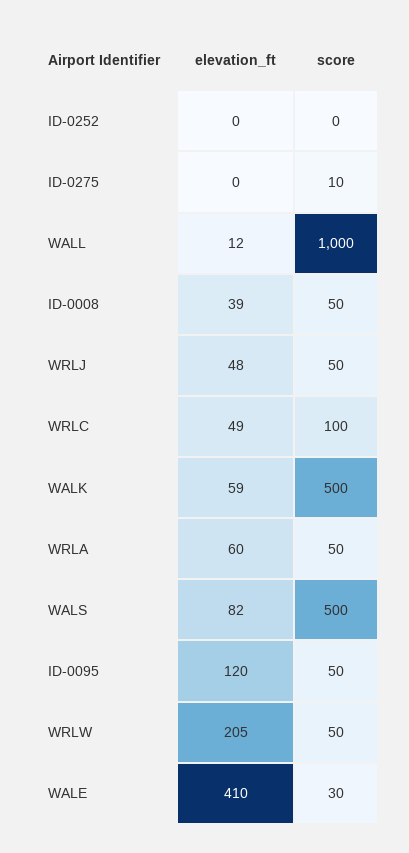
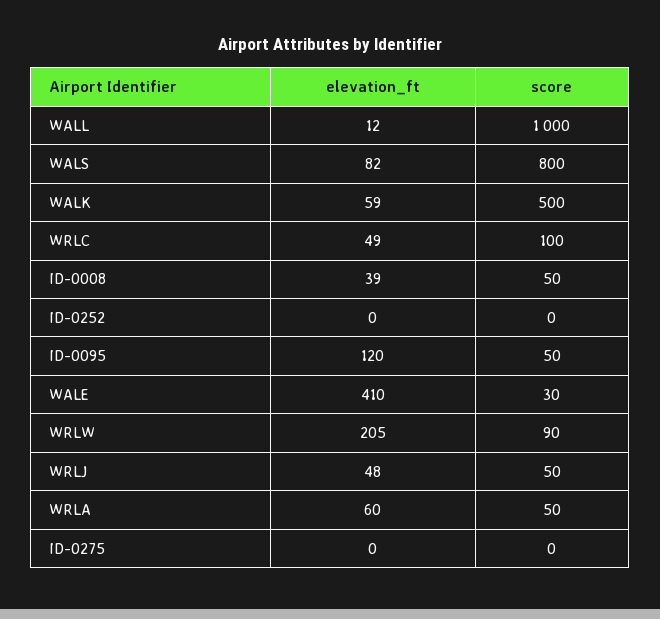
  {
    "elevation_ft": {
      "ID-0252": 0,
      "ID-0275": 0,
      "WALL": 12,
      "ID-0008": 39,
      "WRLJ": 48,
      "WRLC": 49,
      "WALK": 59,
      "WRLA": 60,
      "WALS": 82,
      "ID-0095": 120,
      "WRLW": 205,
      "WALE": 410
    },
    "score": {
      "ID-0252": 0,
-     "ID-0275": 10,
+     "ID-0275": 0,
      "WALL": 1000,
      "ID-0008": 50,
      "WRLJ": 50,
      "WRLC": 100,
      "WALK": 500,
      "WRLA": 50,
-     "WALS": 500,
+     "WALS": 800,
      "ID-0095": 50,
-     "WRLW": 50,
+     "WRLW": 90,
      "WALE": 30
    }
  }

